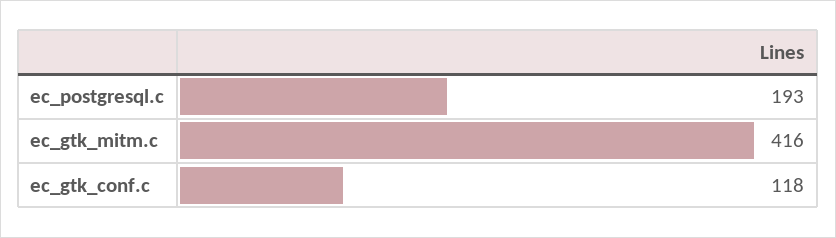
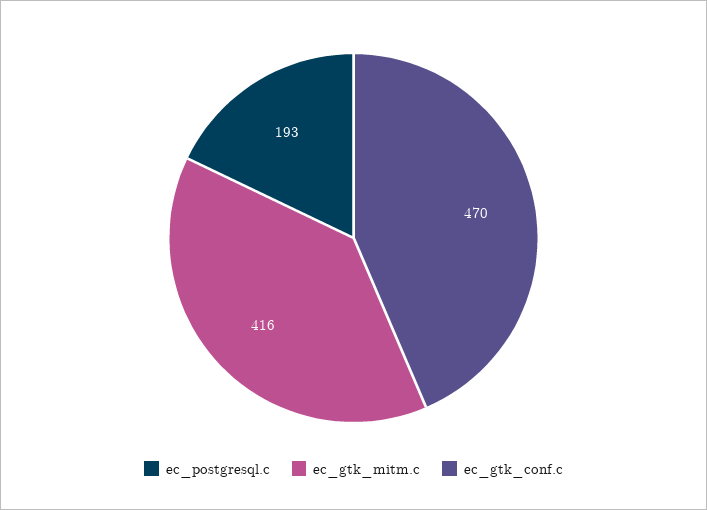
  {
    "ec_postgresql.c": 193,
    "ec_gtk_mitm.c": 416,
-   "ec_gtk_conf.c": 118
+   "ec_gtk_conf.c": 470
  }

